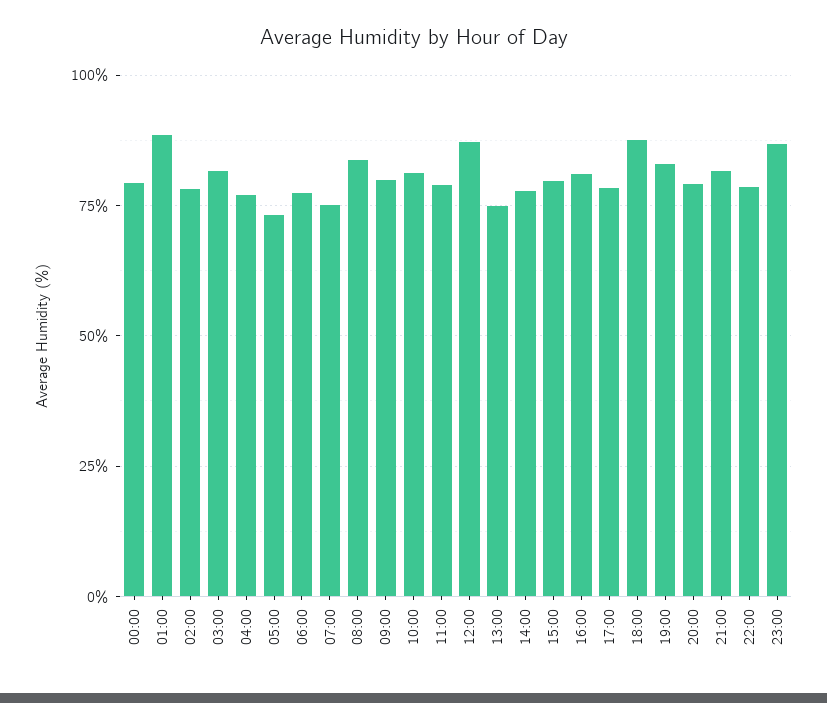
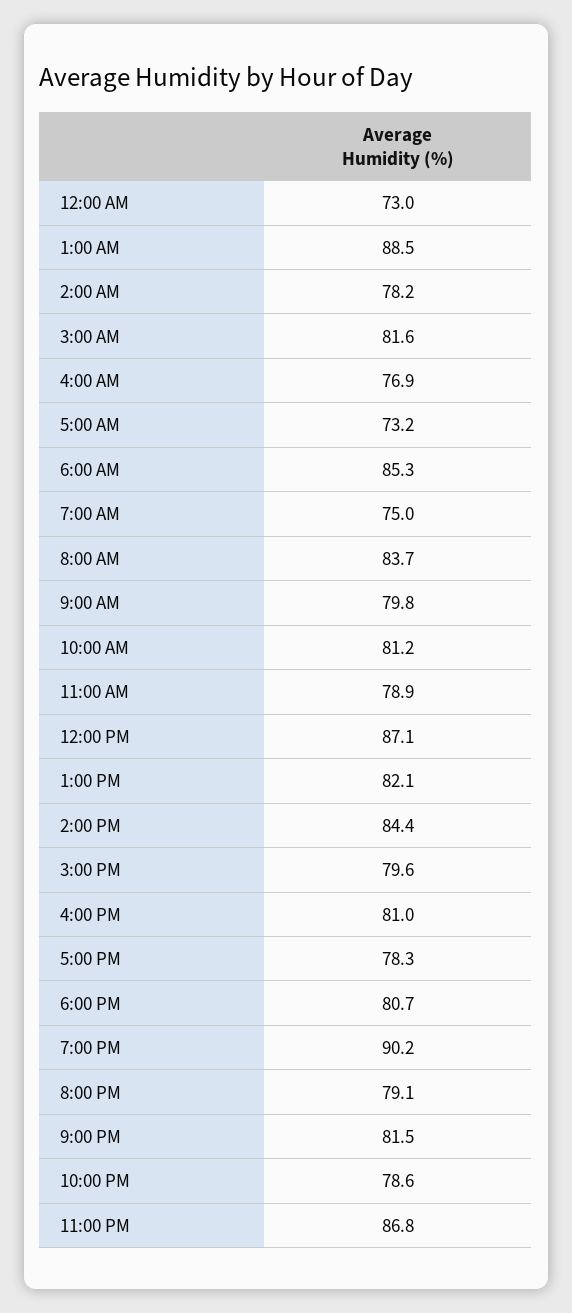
  {
-   "00:00": 80,
+   "00:00": 73,
    "01:00": 88.5,
    "02:00": 78.2,
    "03:00": 81.6,
    "04:00": 76.9,
    "05:00": 73.2,
-   "06:00": 77.5,
+   "06:00": 85.3,
    "07:00": 75,
    "08:00": 83.7,
    "09:00": 79.8,
    "10:00": 81.2,
    "11:00": 78.9,
    "12:00": 87.1,
-   "13:00": 75,
+   "13:00": 82.1,
-   "14:00": 77.5,
+   "14:00": 84.4,
    "15:00": 79.6,
    "16:00": 81,
    "17:00": 78.3,
-   "18:00": 87.5,
+   "18:00": 80.7,
-   "19:00": 82.5,
+   "19:00": 90.2,
    "20:00": 79.1,
    "21:00": 81.5,
    "22:00": 78.6,
    "23:00": 86.8
  }

